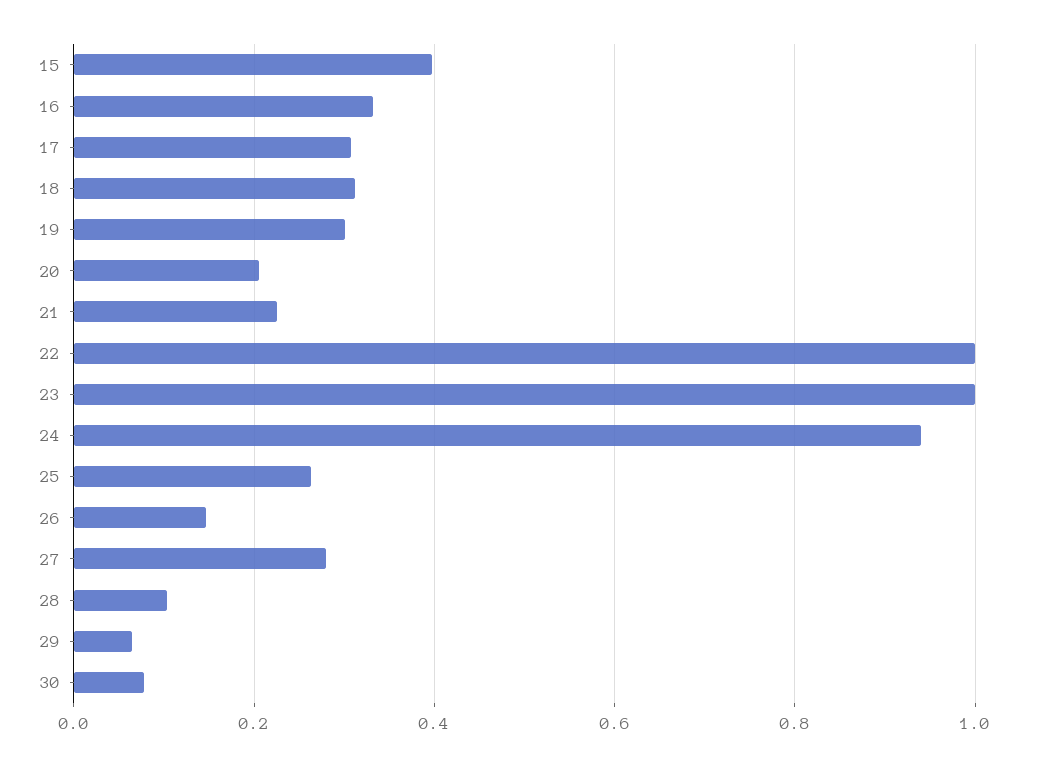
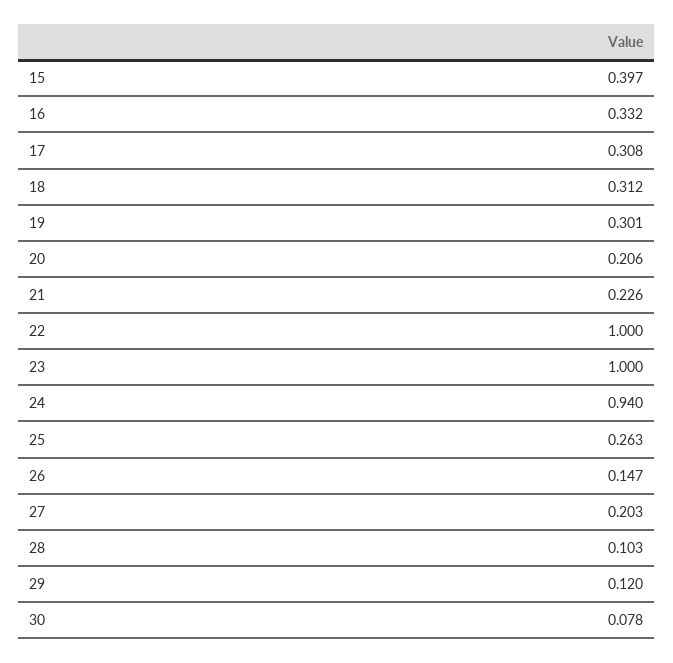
  {
    "15": 0.397,
    "16": 0.332,
    "17": 0.308,
    "18": 0.312,
    "19": 0.301,
    "20": 0.206,
    "21": 0.226,
    "22": 1,
    "23": 1,
    "24": 0.94,
    "25": 0.263,
    "26": 0.147,
-   "27": 0.28,
+   "27": 0.203,
    "28": 0.103,
-   "29": 0.06,
+   "29": 0.12,
    "30": 0.078
  }

